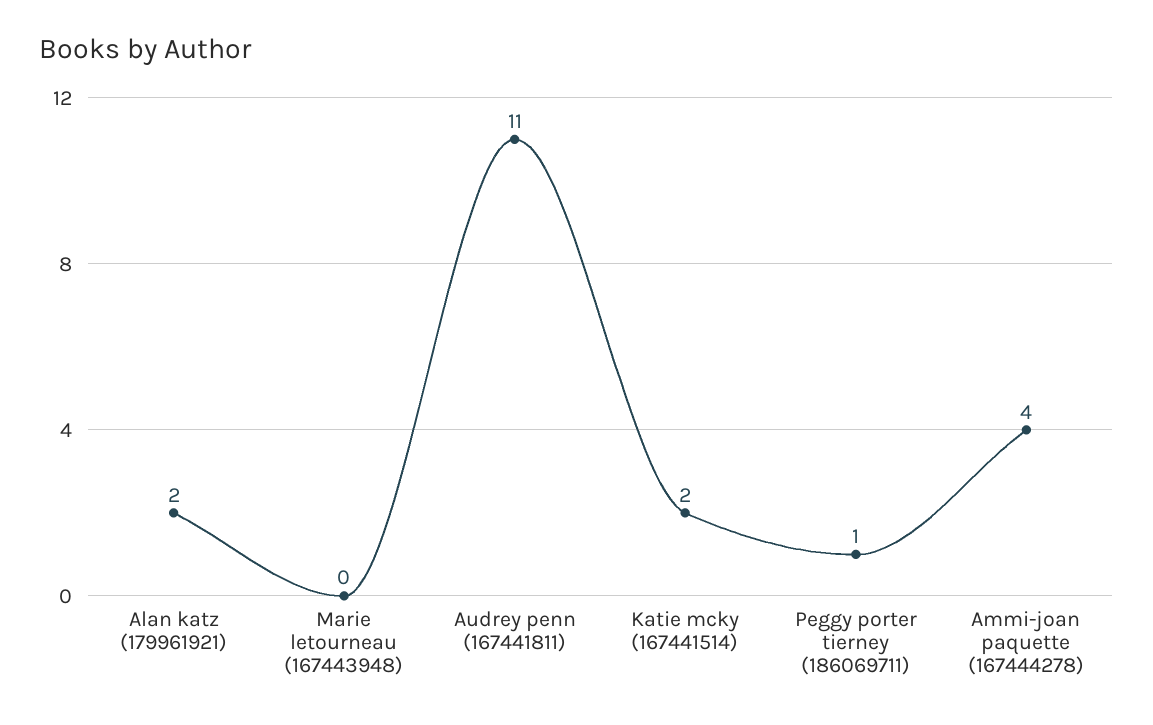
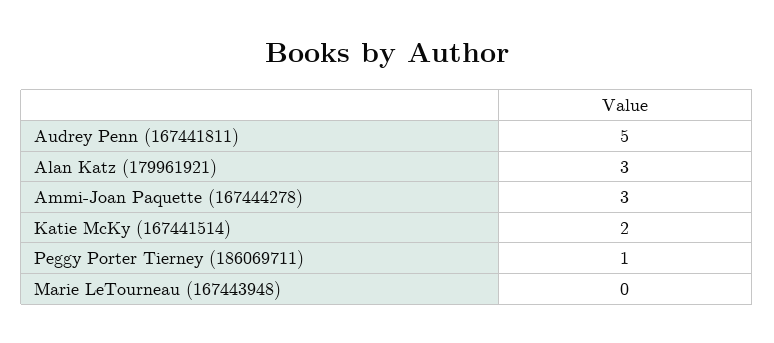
  {
-   "Alan katz (179961921)": 2,
+   "Alan katz (179961921)": 3,
    "Marie letourneau (167443948)": 0,
-   "Audrey penn (167441811)": 11,
+   "Audrey penn (167441811)": 5,
    "Katie mcky (167441514)": 2,
    "Peggy porter tierney (186069711)": 1,
-   "Ammi-joan paquette (167444278)": 4
+   "Ammi-joan paquette (167444278)": 3
  }

